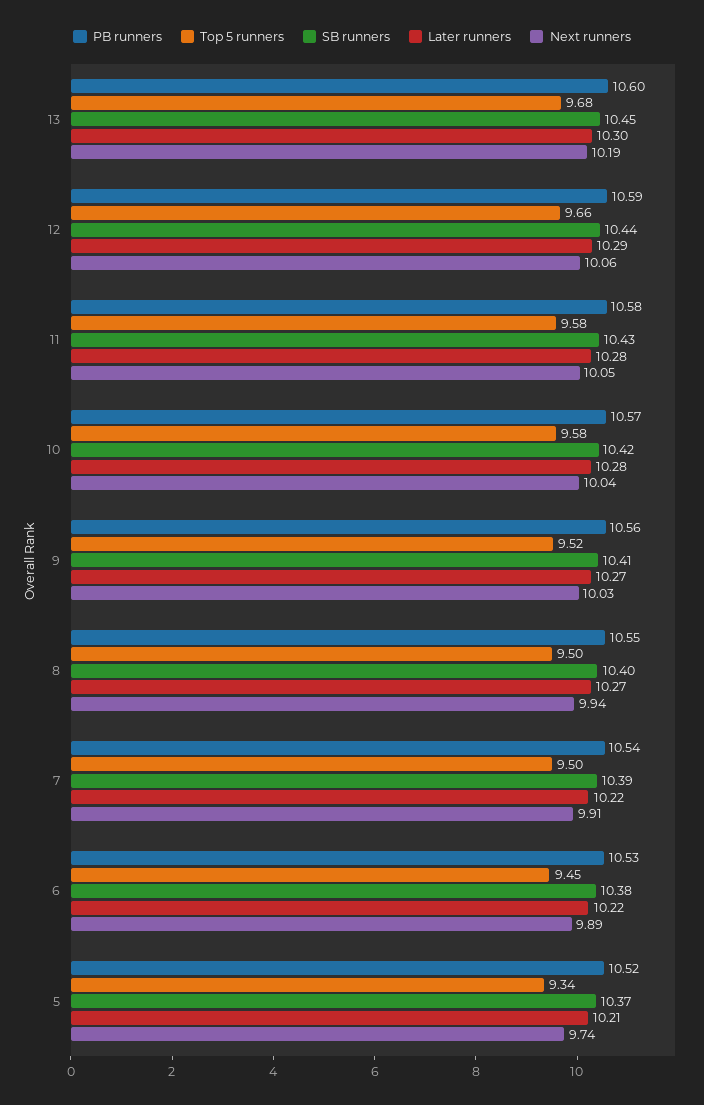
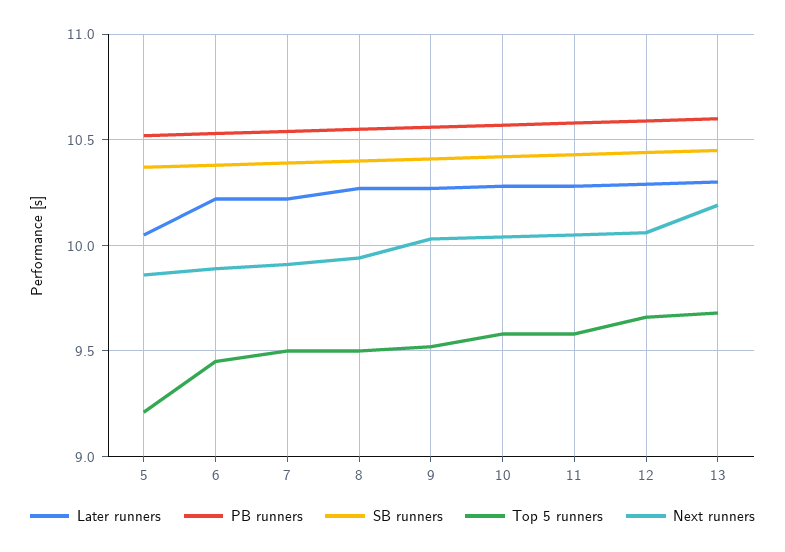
  {
    "PB runners": {
      "13": 10.6,
      "12": 10.59,
      "11": 10.58,
      "10": 10.57,
      "9": 10.56,
      "8": 10.55,
      "7": 10.54,
      "6": 10.53,
      "5": 10.52
    },
    "Top 5 runners": {
      "13": 9.68,
      "12": 9.66,
      "11": 9.58,
      "10": 9.58,
      "9": 9.52,
      "8": 9.5,
      "7": 9.5,
      "6": 9.45,
-     "5": 9.34
+     "5": 9.2
    },
    "SB runners": {
      "13": 10.45,
      "12": 10.44,
      "11": 10.43,
      "10": 10.42,
      "9": 10.41,
      "8": 10.4,
      "7": 10.39,
      "6": 10.38,
      "5": 10.37
    },
    "Later runners": {
      "13": 10.3,
      "12": 10.29,
      "11": 10.28,
      "10": 10.28,
      "9": 10.27,
      "8": 10.27,
      "7": 10.22,
      "6": 10.22,
-     "5": 10.21
+     "5": 10.05
    },
    "Next runners": {
      "13": 10.19,
      "12": 10.06,
      "11": 10.05,
      "10": 10.04,
      "9": 10.03,
      "8": 9.94,
      "7": 9.91,
      "6": 9.89,
-     "5": 9.74
+     "5": 9.85
    }
  }

